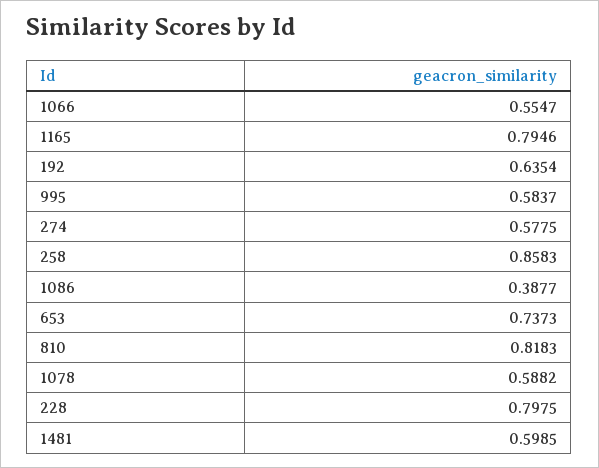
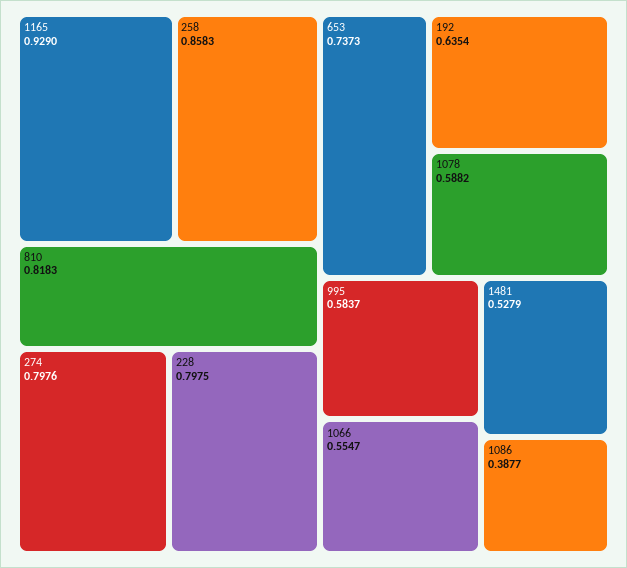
  {
    "1066": 0.5547,
-   "1165": 0.7946,
+   "1165": 0.929,
    "192": 0.6354,
    "995": 0.5837,
-   "274": 0.5775,
+   "274": 0.7976,
    "258": 0.8583,
    "1086": 0.3877,
    "653": 0.7373,
    "810": 0.8183,
    "1078": 0.5882,
    "228": 0.7975,
-   "1481": 0.5985
+   "1481": 0.5279
  }

